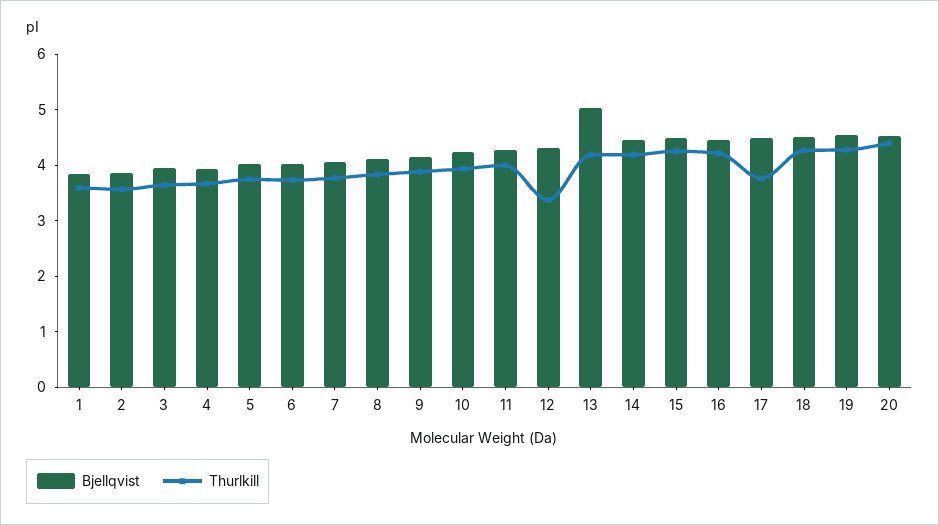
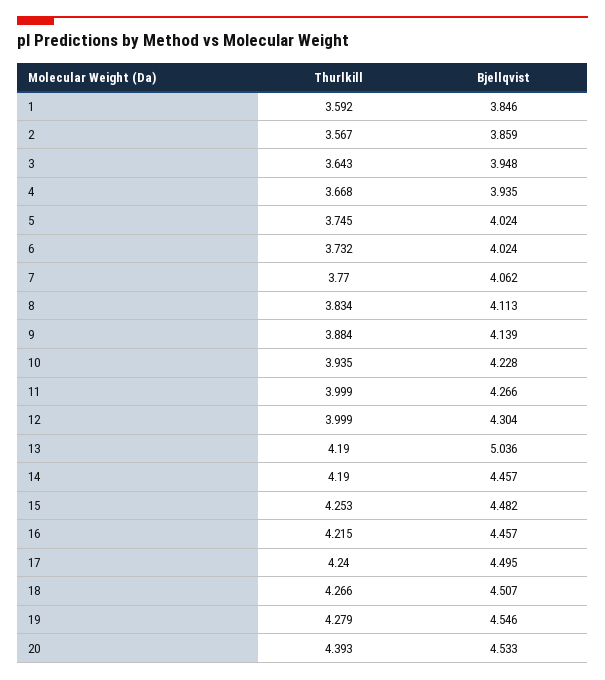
  {
    "Bjellqvist": {
      "1": 3.846,
      "2": 3.859,
      "3": 3.948,
      "4": 3.935,
      "5": 4.024,
      "6": 4.024,
      "7": 4.062,
      "8": 4.113,
      "9": 4.139,
      "10": 4.228,
      "11": 4.266,
      "12": 4.304,
      "13": 5.036,
      "14": 4.457,
      "15": 4.482,
      "16": 4.457,
      "17": 4.495,
      "18": 4.507,
      "19": 4.546,
      "20": 4.533
    },
    "Thurlkill": {
      "1": 3.592,
      "2": 3.567,
      "3": 3.643,
      "4": 3.668,
      "5": 3.745,
      "6": 3.732,
      "7": 3.77,
      "8": 3.834,
      "9": 3.884,
      "10": 3.935,
      "11": 3.999,
-     "12": 3.4,
+     "12": 3.999,
      "13": 4.19,
      "14": 4.19,
      "15": 4.253,
      "16": 4.215,
-     "17": 3.8,
+     "17": 4.24,
      "18": 4.266,
      "19": 4.279,
      "20": 4.393
    }
  }

